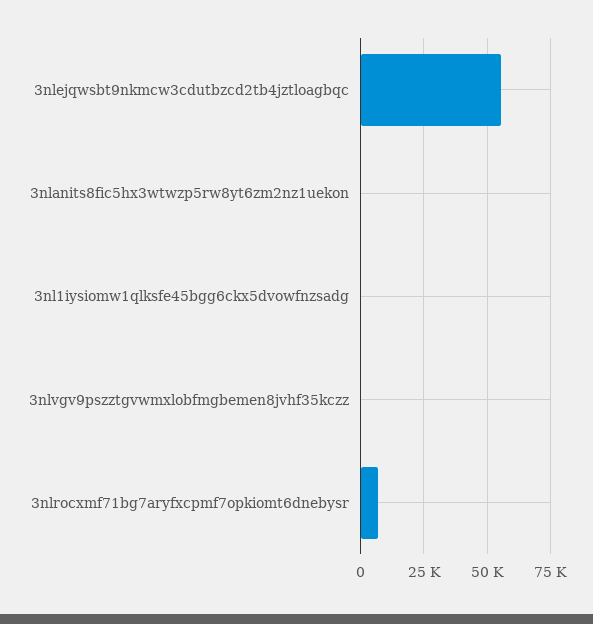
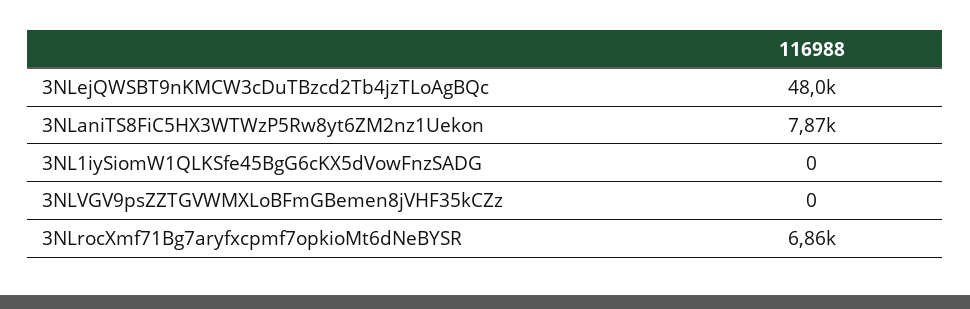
  {
-   "3nlejqwsbt9nkmcw3cdutbzcd2tb4jztloagbqc": 55000,
+   "3nlejqwsbt9nkmcw3cdutbzcd2tb4jztloagbqc": 48000,
-   "3nlanits8fic5hx3wtwzp5rw8yt6zm2nz1uekon": 0,
+   "3nlanits8fic5hx3wtwzp5rw8yt6zm2nz1uekon": 7870,
    "3nl1iysiomw1qlksfe45bgg6ckx5dvowfnzsadg": 0,
    "3nlvgv9pszztgvwmxlobfmgbemen8jvhf35kczz": 0,
    "3nlrocxmf71bg7aryfxcpmf7opkiomt6dnebysr": 6860
  }

